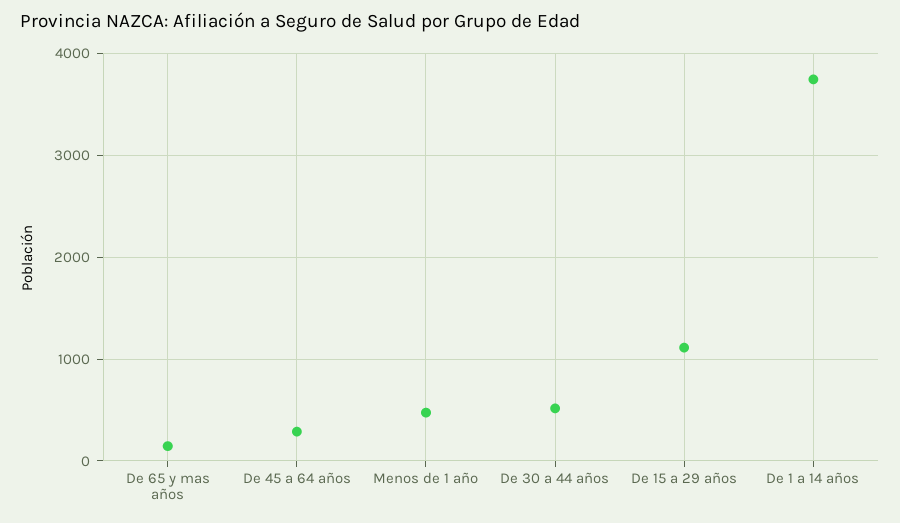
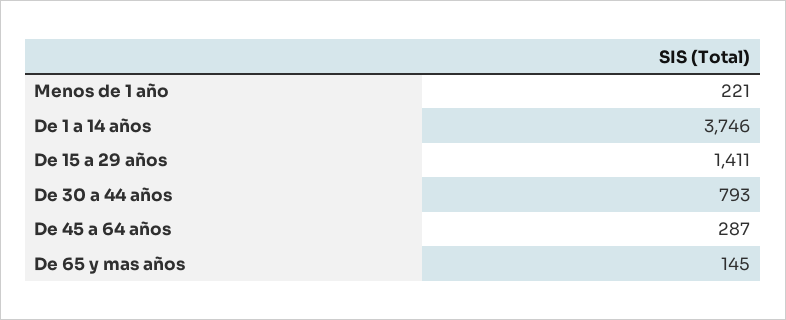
  {
    "De 65 y mas años": 145,
    "De 45 a 64 años": 287,
-   "Menos de 1 año": 500,
+   "Menos de 1 año": 221,
-   "De 30 a 44 años": 500,
+   "De 30 a 44 años": 793,
-   "De 15 a 29 años": 1100,
+   "De 15 a 29 años": 1411,
    "De 1 a 14 años": 3746
  }

